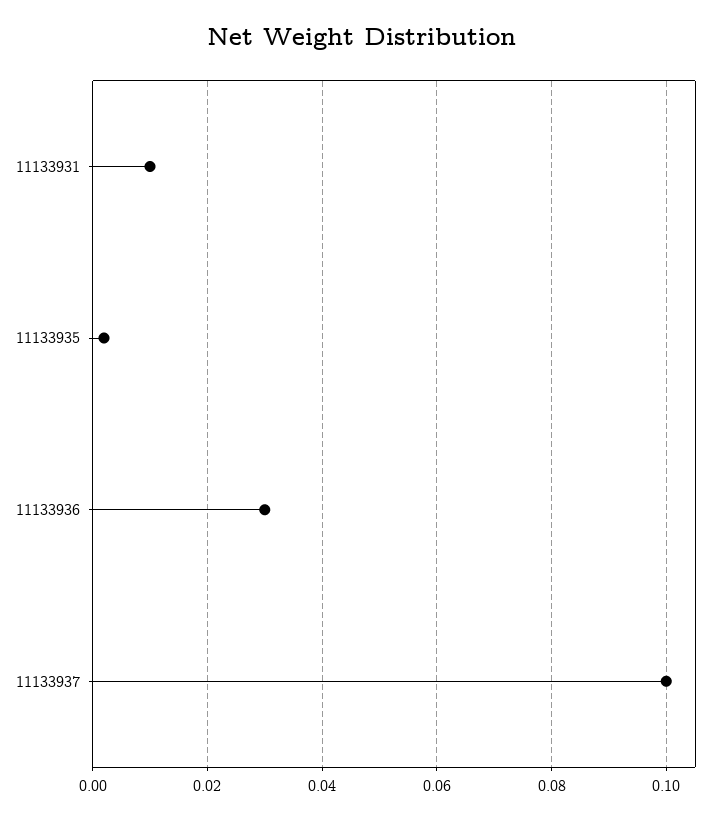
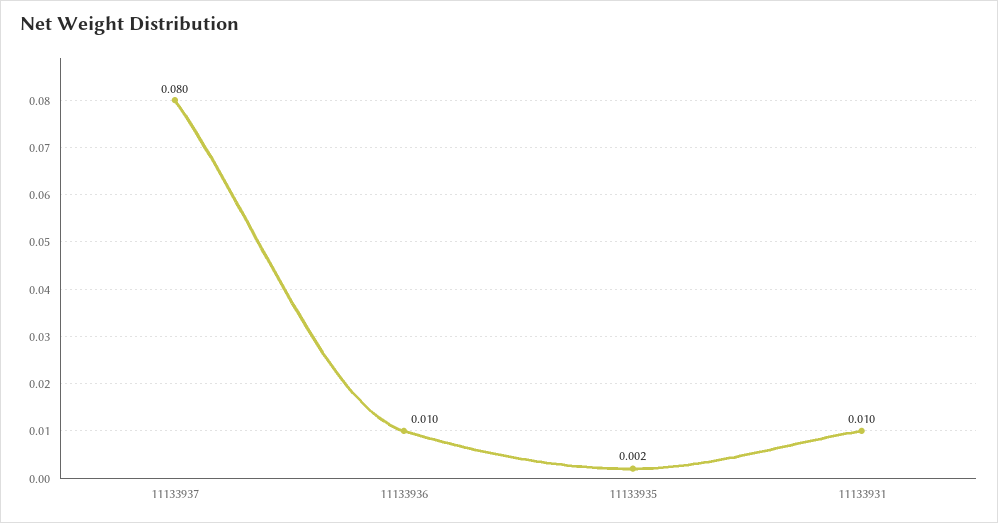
  {
    "11133931": 0.01,
    "11133935": 0.002,
-   "11133936": 0.03,
+   "11133936": 0.01,
-   "11133937": 0.1
+   "11133937": 0.08
  }

